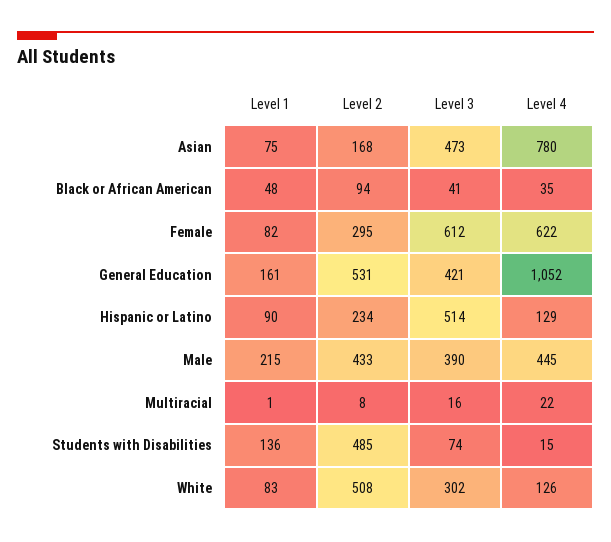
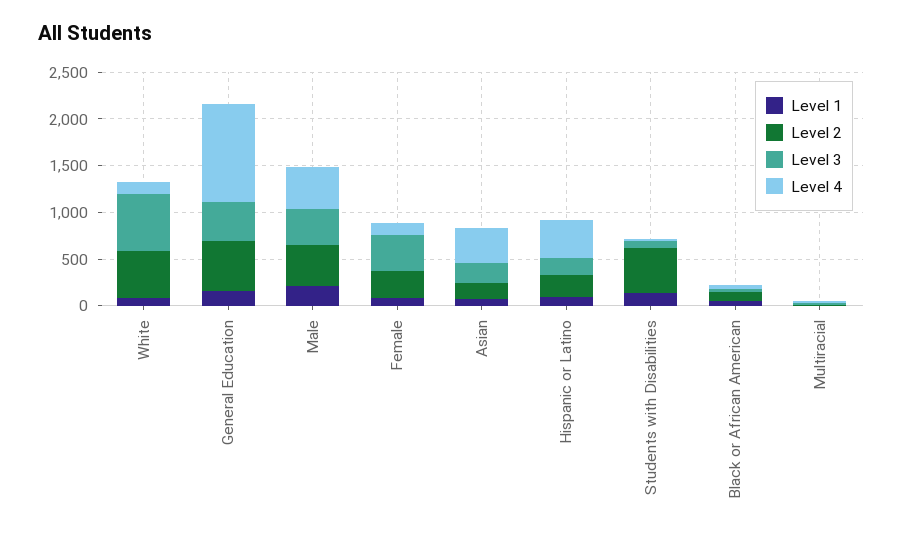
  {
    "Level 1": {
      "Asian": 75,
      "Black or African American": 48,
      "Female": 82,
      "General Education": 161,
      "Hispanic or Latino": 90,
      "Male": 215,
      "Multiracial": 1,
      "Students with Disabilities": 136,
      "White": 83
    },
    "Level 2": {
      "Asian": 168,
      "Black or African American": 94,
      "Female": 295,
      "General Education": 531,
      "Hispanic or Latino": 234,
      "Male": 433,
      "Multiracial": 8,
      "Students with Disabilities": 485,
      "White": 508
    },
    "Level 3": {
-     "Asian": 473,
+     "Asian": 200,
      "Black or African American": 41,
-     "Female": 612,
+     "Female": 400,
      "General Education": 421,
-     "Hispanic or Latino": 514,
+     "Hispanic or Latino": 200,
      "Male": 390,
      "Multiracial": 16,
      "Students with Disabilities": 74,
-     "White": 302
+     "White": 600
    },
    "Level 4": {
-     "Asian": 780,
+     "Asian": 400,
      "Black or African American": 35,
-     "Female": 622,
+     "Female": 100,
      "General Education": 1052,
-     "Hispanic or Latino": 129,
+     "Hispanic or Latino": 400,
      "Male": 445,
      "Multiracial": 22,
      "Students with Disabilities": 15,
      "White": 126
    }
  }

